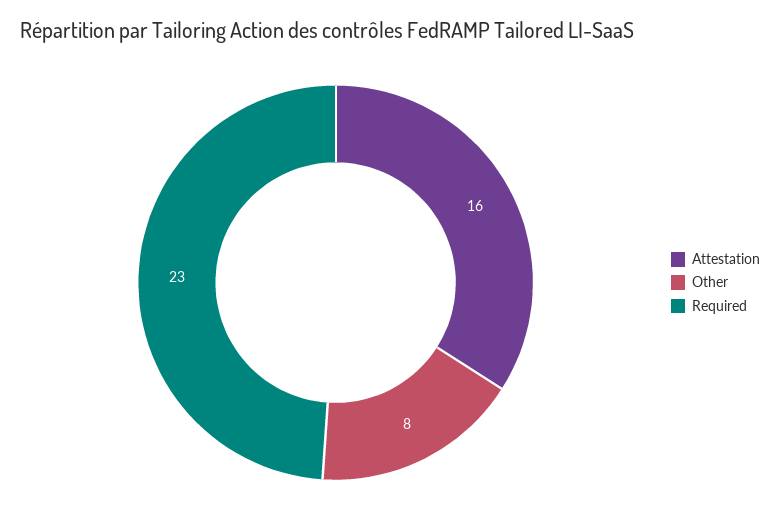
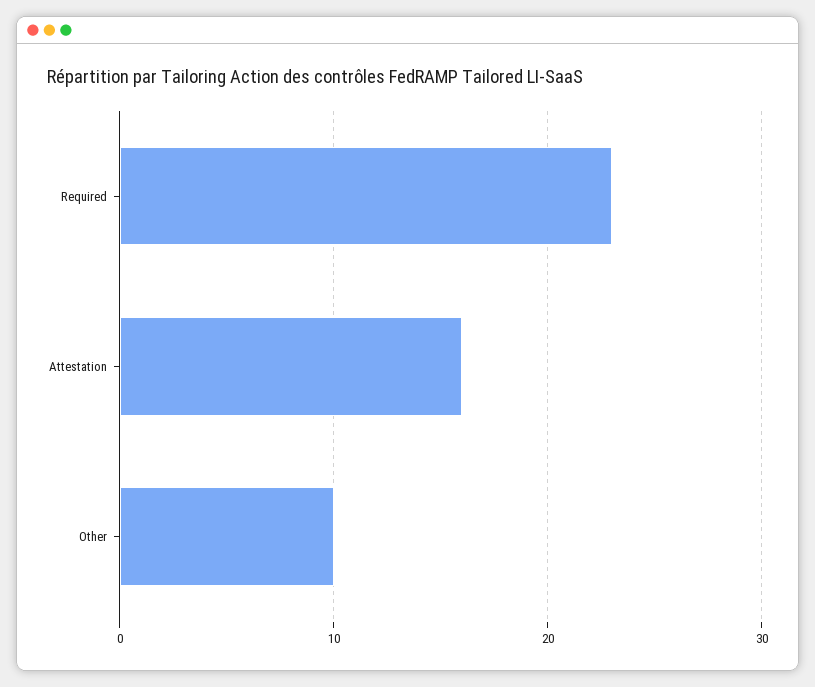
  {
    "Attestation": 16,
-   "Other": 8,
+   "Other": 10,
    "Required": 23
  }

